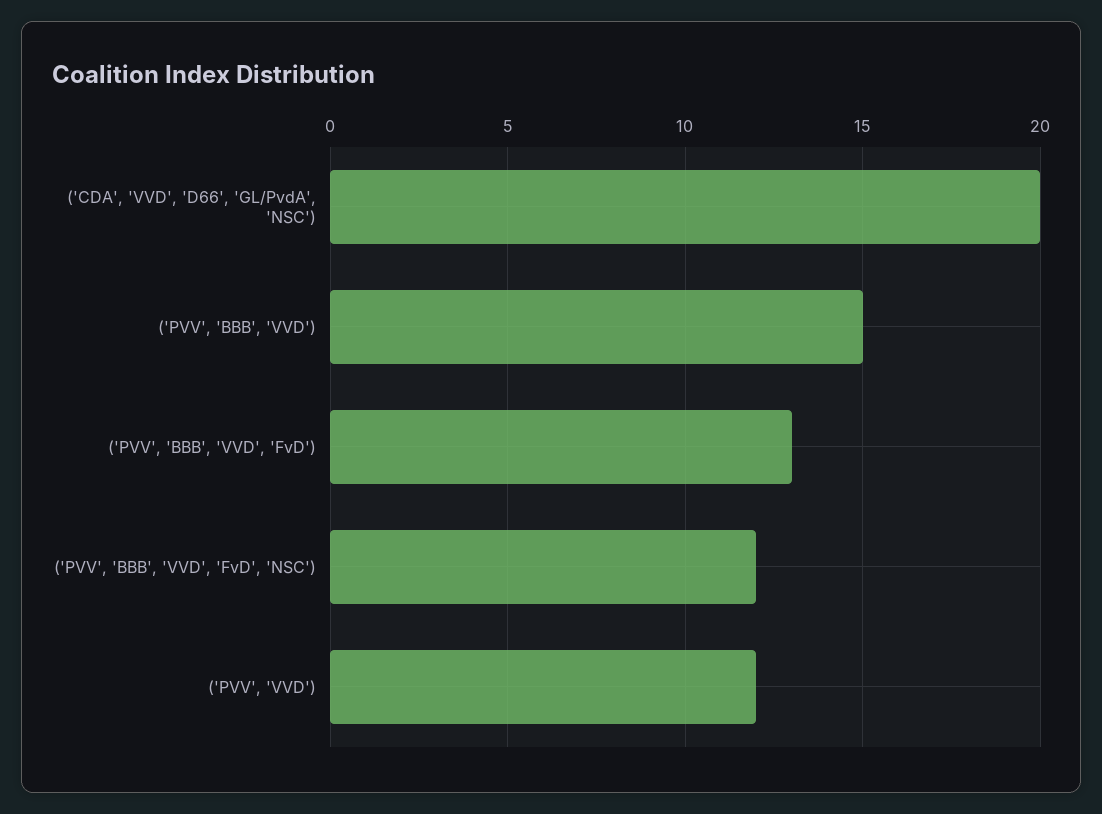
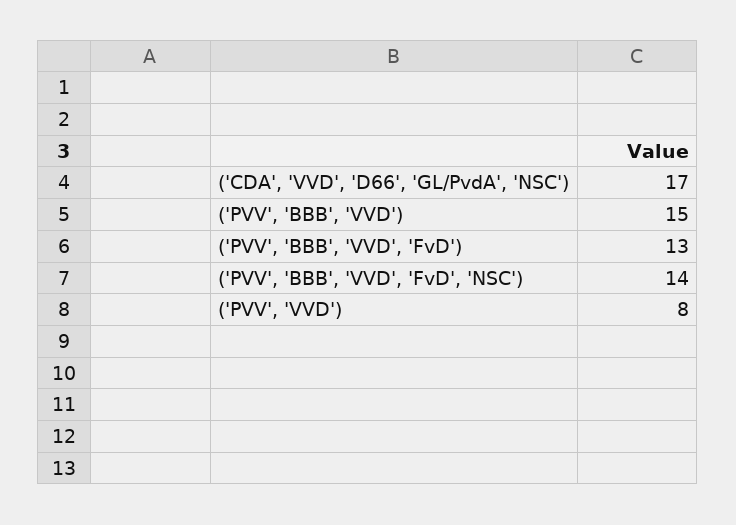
  {
-   "('CDA', 'VVD', 'D66', 'GL/PvdA', 'NSC')": 20,
+   "('CDA', 'VVD', 'D66', 'GL/PvdA', 'NSC')": 17,
    "('PVV', 'BBB', 'VVD')": 15,
    "('PVV', 'BBB', 'VVD', 'FvD')": 13,
-   "('PVV', 'BBB', 'VVD', 'FvD', 'NSC')": 12,
+   "('PVV', 'BBB', 'VVD', 'FvD', 'NSC')": 14,
-   "('PVV', 'VVD')": 12
+   "('PVV', 'VVD')": 8
  }

